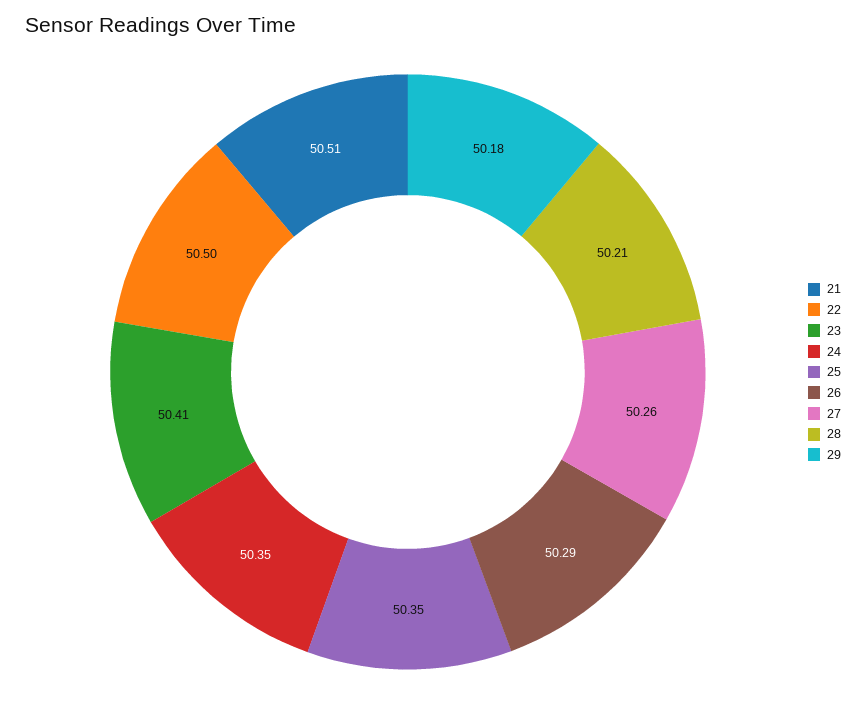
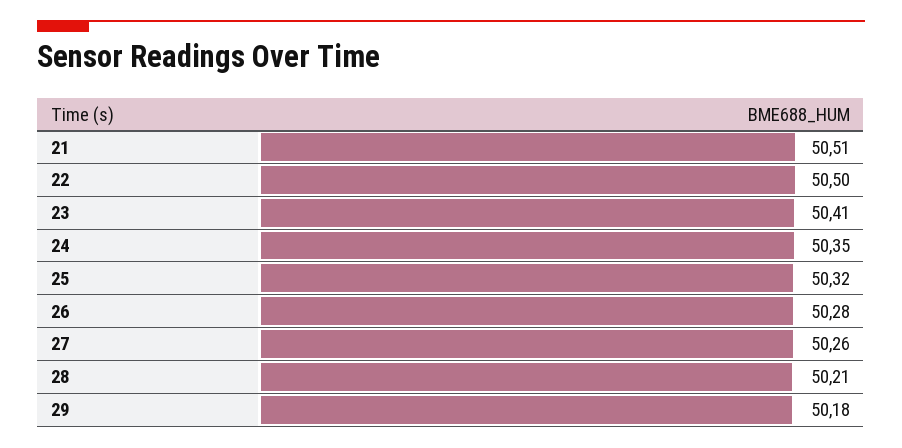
  {
    "21": 50.51,
    "22": 50.5,
    "23": 50.41,
    "24": 50.35,
-   "25": 50.35,
+   "25": 50.32,
-   "26": 50.29,
+   "26": 50.28,
    "27": 50.26,
    "28": 50.21,
    "29": 50.18
  }

